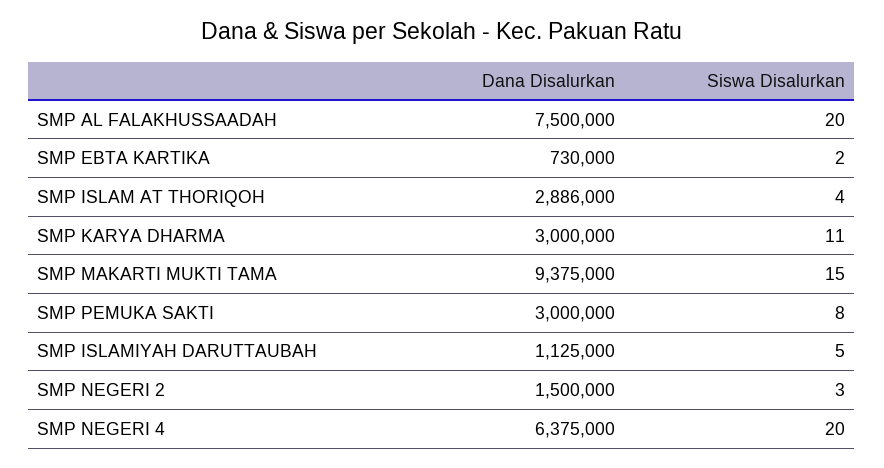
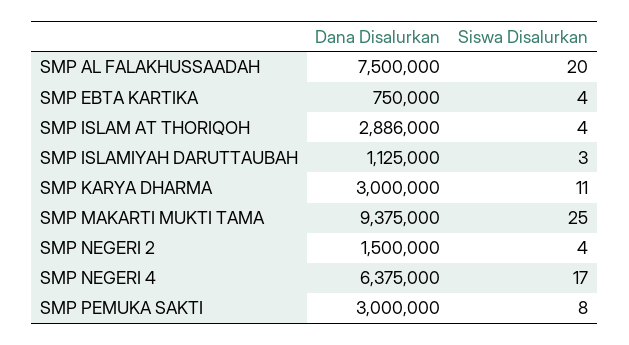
  {
    "Dana Disalurkan": {
      "SMP AL FALAKHUSSAADAH": 7500000,
-     "SMP EBTA KARTIKA": 730000,
+     "SMP EBTA KARTIKA": 750000,
      "SMP ISLAM AT THORIQOH": 2886000,
      "SMP KARYA DHARMA": 3000000,
      "SMP MAKARTI MUKTI TAMA": 9375000,
      "SMP PEMUKA SAKTI": 3000000,
      "SMP ISLAMIYAH DARUTTAUBAH": 1125000,
      "SMP NEGERI 2": 1500000,
      "SMP NEGERI 4": 6375000
    },
    "Siswa Disalurkan": {
      "SMP AL FALAKHUSSAADAH": 20,
-     "SMP EBTA KARTIKA": 2,
+     "SMP EBTA KARTIKA": 4,
      "SMP ISLAM AT THORIQOH": 4,
      "SMP KARYA DHARMA": 11,
-     "SMP MAKARTI MUKTI TAMA": 15,
+     "SMP MAKARTI MUKTI TAMA": 25,
      "SMP PEMUKA SAKTI": 8,
-     "SMP ISLAMIYAH DARUTTAUBAH": 5,
+     "SMP ISLAMIYAH DARUTTAUBAH": 3,
-     "SMP NEGERI 2": 3,
+     "SMP NEGERI 2": 4,
-     "SMP NEGERI 4": 20
+     "SMP NEGERI 4": 17
    }
  }

